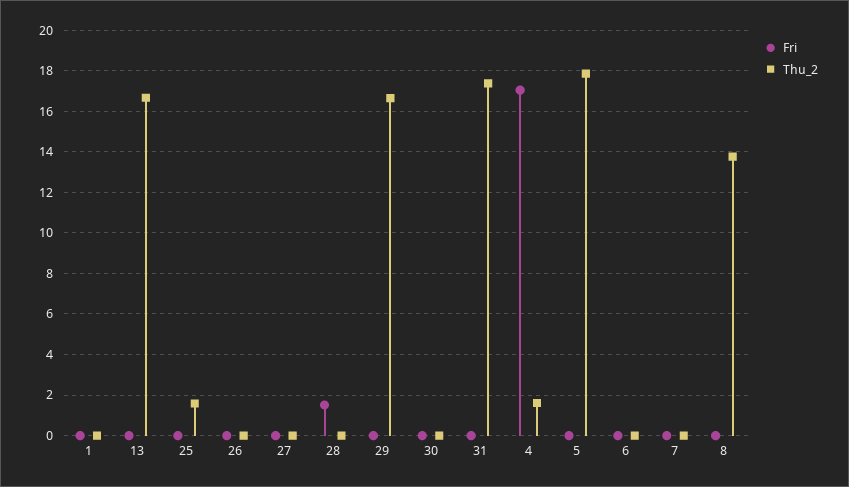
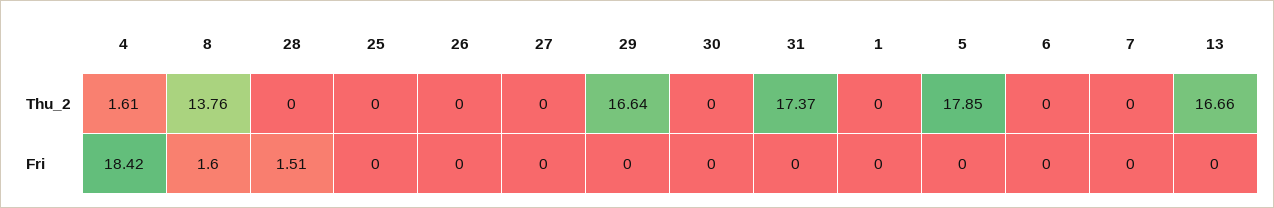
  {
    "Fri": {
      "1": 0,
      "13": 0,
      "25": 0,
      "26": 0,
      "27": 0,
      "28": 1.51,
      "29": 0,
      "30": 0,
      "31": 0,
-     "4": 17,
+     "4": 18.42,
      "5": 0,
      "6": 0,
      "7": 0,
-     "8": 0
+     "8": 1.6
    },
    "Thu_2": {
      "1": 0,
      "13": 16.66,
-     "25": 1.5,
+     "25": 0,
      "26": 0,
      "27": 0,
      "28": 0,
      "29": 16.64,
      "30": 0,
      "31": 17.37,
      "4": 1.61,
      "5": 17.85,
      "6": 0,
      "7": 0,
      "8": 13.76
    }
  }

